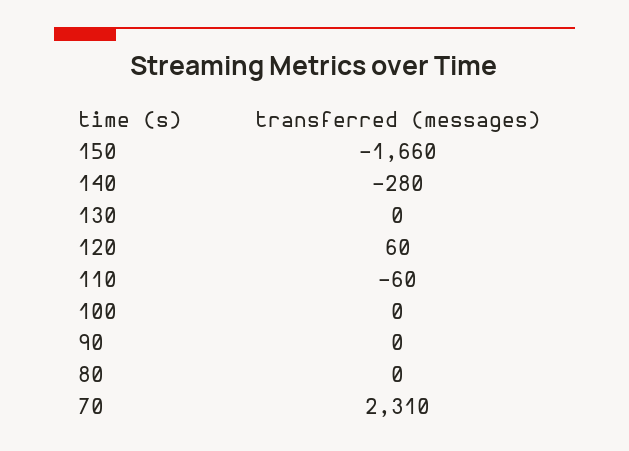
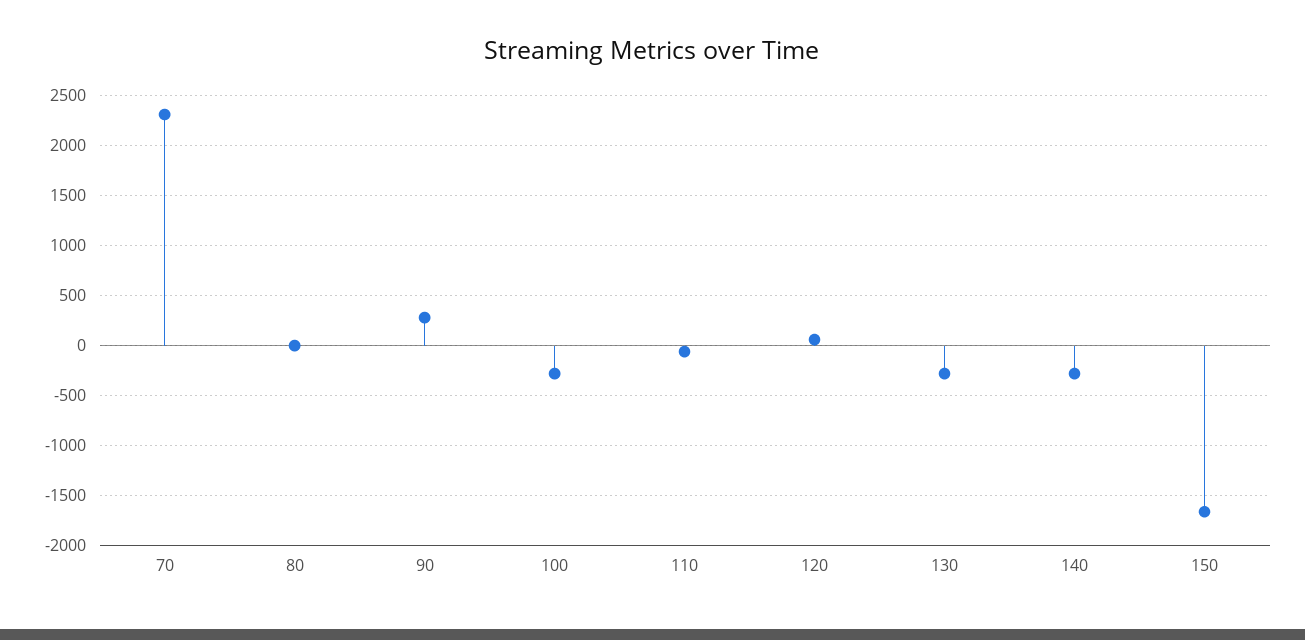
  {
    "150": -1660,
    "140": -280,
-   "130": 0,
+   "130": -300,
    "120": 60,
    "110": -60,
-   "100": 0,
+   "100": -300,
-   "90": 0,
+   "90": 300,
    "80": 0,
    "70": 2310
  }

